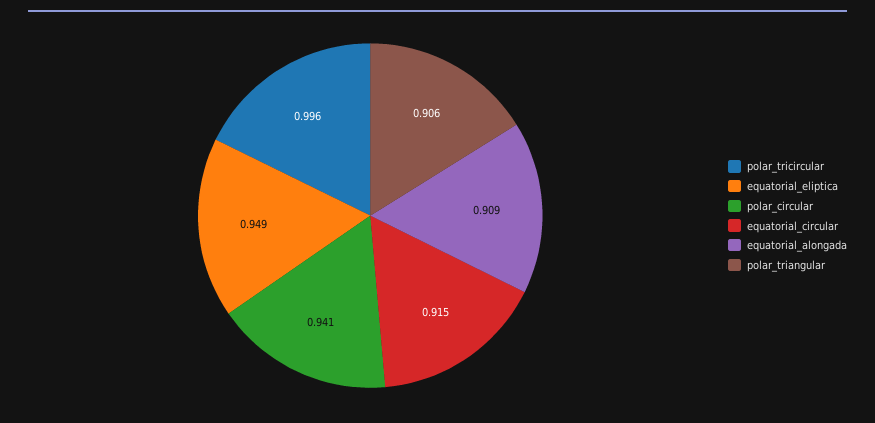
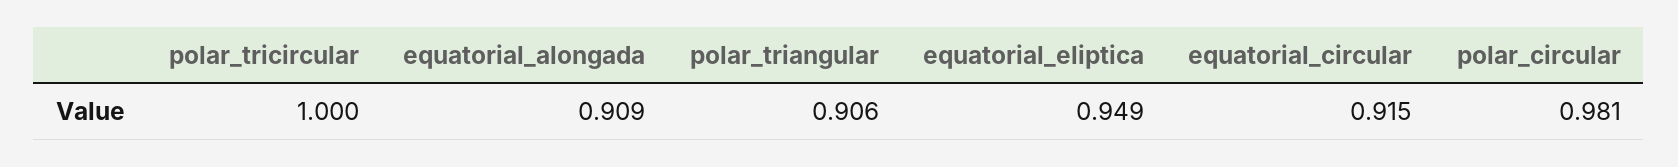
  {
-   "polar_tricircular": 0.996,
+   "polar_tricircular": 1,
    "equatorial_eliptica": 0.949,
-   "polar_circular": 0.941,
+   "polar_circular": 0.981,
    "equatorial_circular": 0.915,
    "equatorial_alongada": 0.909,
    "polar_triangular": 0.906
  }

